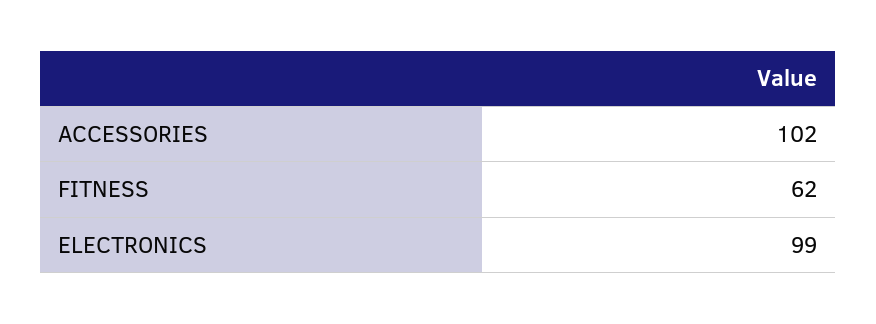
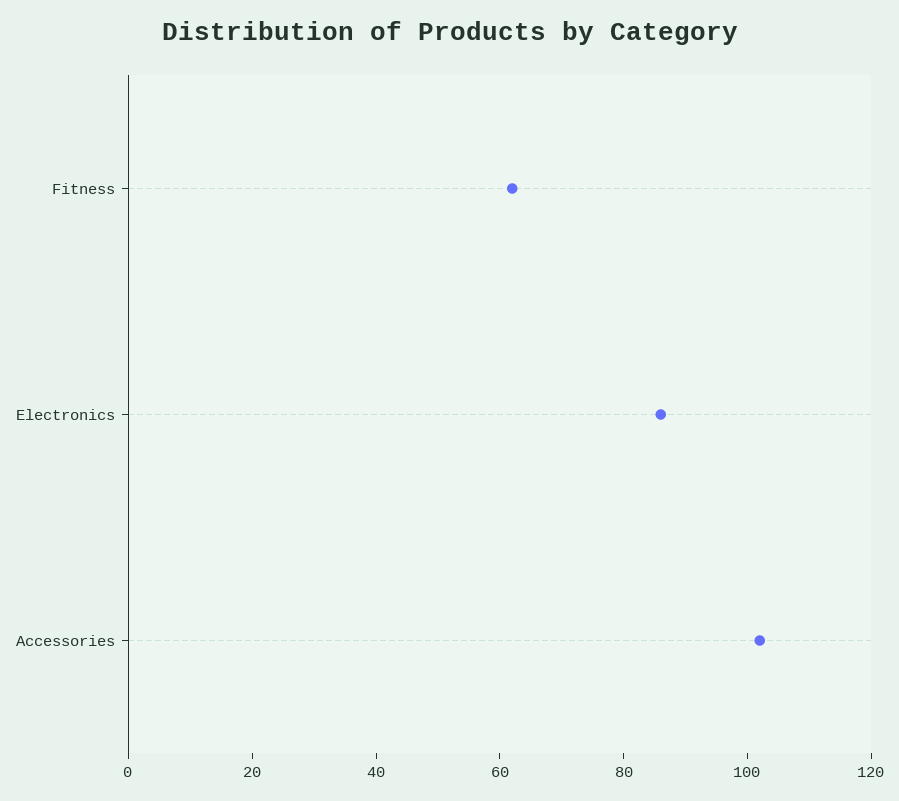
  {
    "ACCESSORIES": 102,
    "FITNESS": 62,
-   "ELECTRONICS": 99
+   "ELECTRONICS": 85
  }

